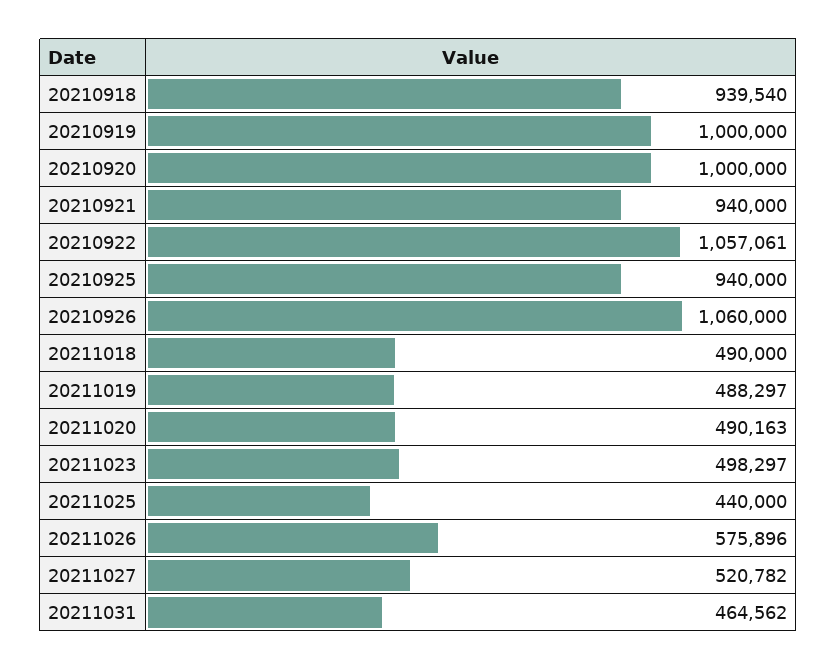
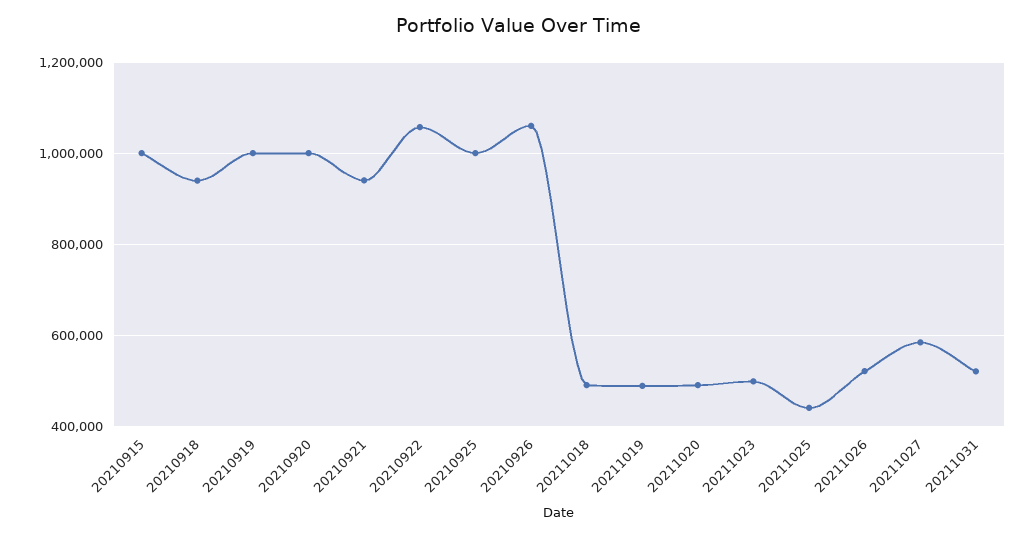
  {
    "20210918": 939540,
    "20210919": 1000000,
    "20210920": 1000000,
    "20210921": 940000,
    "20210922": 1057061,
-   "20210925": 940000,
+   "20210925": 1000000,
    "20210926": 1060000,
    "20211018": 490000,
    "20211019": 488297,
    "20211020": 490163,
    "20211023": 498297,
    "20211025": 440000,
-   "20211026": 575896,
+   "20211026": 520000,
-   "20211027": 520782,
+   "20211027": 580000,
-   "20211031": 464562
+   "20211031": 520000,
+   "20210915": 1000000
  }

